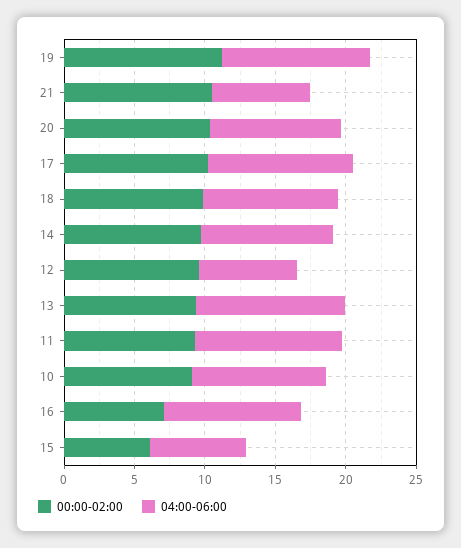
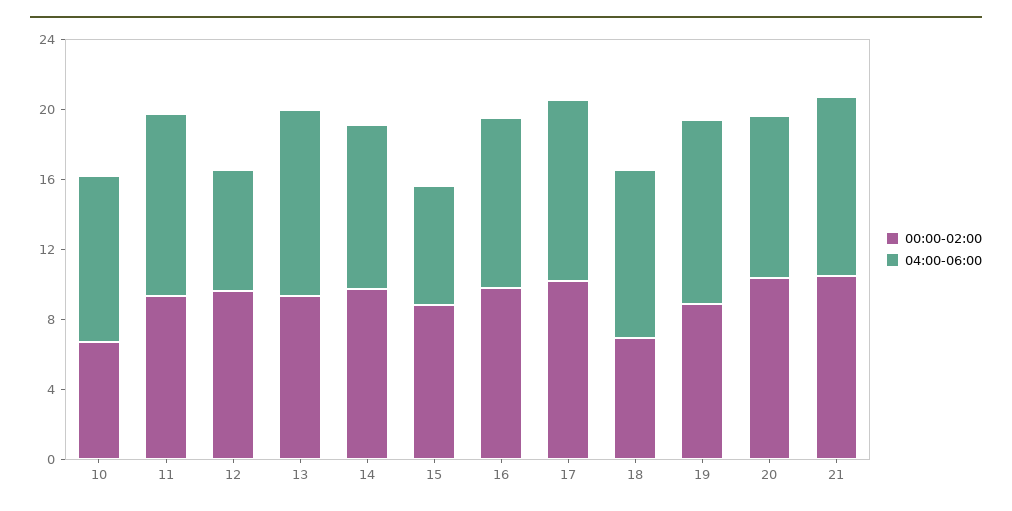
  {
    "00:00-02:00": {
-     "19": 11,
+     "19": 9,
      "21": 10,
      "20": 10,
      "17": 10,
-     "18": 10,
+     "18": 7,
      "14": 10,
      "12": 10,
      "13": 9,
      "11": 9,
-     "10": 9,
+     "10": 7,
-     "16": 7,
+     "16": 10,
-     "15": 6
+     "15": 9
    },
    "04:00-06:00": {
      "19": 11,
-     "21": 7,
+     "21": 10,
      "20": 9,
      "17": 10,
      "18": 10,
      "14": 9,
      "12": 7,
      "13": 11,
      "11": 10,
      "10": 10,
      "16": 10,
      "15": 7
    }
  }

